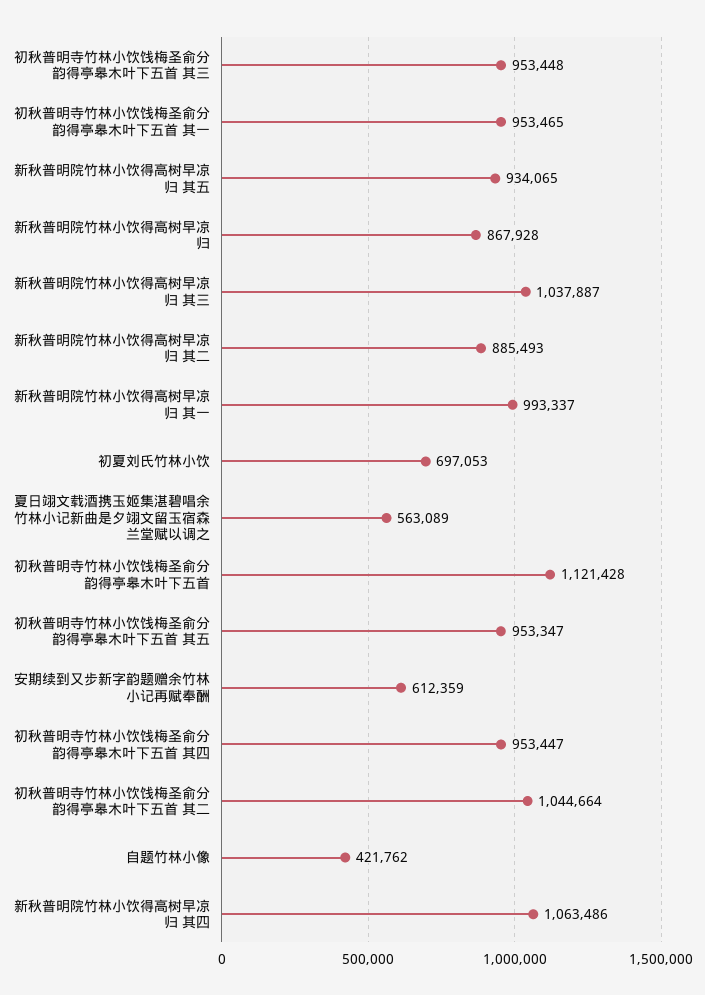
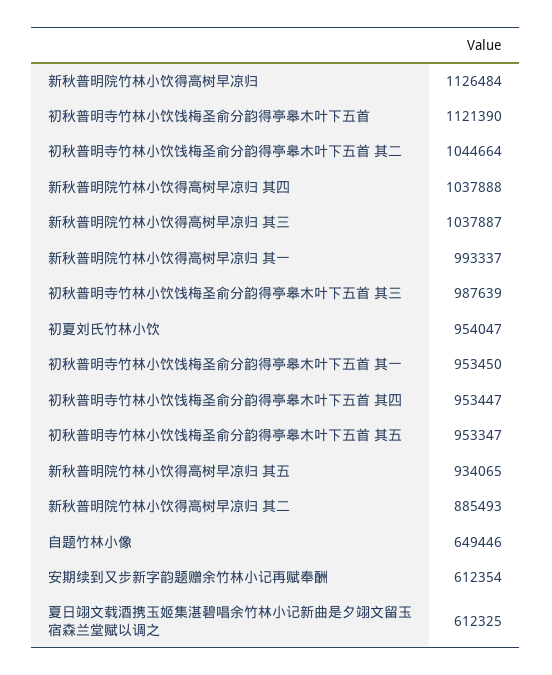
  {
-   "初秋普明寺竹林小饮饯梅圣俞分韵得亭皋木叶下五首 其三": 953448,
+   "初秋普明寺竹林小饮饯梅圣俞分韵得亭皋木叶下五首 其三": 987639,
-   "初秋普明寺竹林小饮饯梅圣俞分韵得亭皋木叶下五首 其一": 953465,
+   "初秋普明寺竹林小饮饯梅圣俞分韵得亭皋木叶下五首 其一": 953450,
    "新秋普明院竹林小饮得高树早凉归 其五": 934065,
-   "新秋普明院竹林小饮得高树早凉归": 867928,
+   "新秋普明院竹林小饮得高树早凉归": 1126484,
    "新秋普明院竹林小饮得高树早凉归 其三": 1037887,
    "新秋普明院竹林小饮得高树早凉归 其二": 885493,
    "新秋普明院竹林小饮得高树早凉归 其一": 993337,
-   "初夏刘氏竹林小饮": 697053,
+   "初夏刘氏竹林小饮": 954047,
-   "夏日翊文载酒携玉姬集湛碧唱余竹林小记新曲是夕翊文留玉宿森兰堂赋以调之": 563089,
+   "夏日翊文载酒携玉姬集湛碧唱余竹林小记新曲是夕翊文留玉宿森兰堂赋以调之": 612325,
-   "初秋普明寺竹林小饮饯梅圣俞分韵得亭皋木叶下五首": 1121428,
+   "初秋普明寺竹林小饮饯梅圣俞分韵得亭皋木叶下五首": 1121390,
    "初秋普明寺竹林小饮饯梅圣俞分韵得亭皋木叶下五首 其五": 953347,
-   "安期续到又步新字韵题赠余竹林小记再赋奉酬": 612359,
+   "安期续到又步新字韵题赠余竹林小记再赋奉酬": 612354,
    "初秋普明寺竹林小饮饯梅圣俞分韵得亭皋木叶下五首 其四": 953447,
    "初秋普明寺竹林小饮饯梅圣俞分韵得亭皋木叶下五首 其二": 1044664,
-   "自题竹林小像": 421762,
+   "自题竹林小像": 649446,
-   "新秋普明院竹林小饮得高树早凉归 其四": 1063486
+   "新秋普明院竹林小饮得高树早凉归 其四": 1037888
  }

